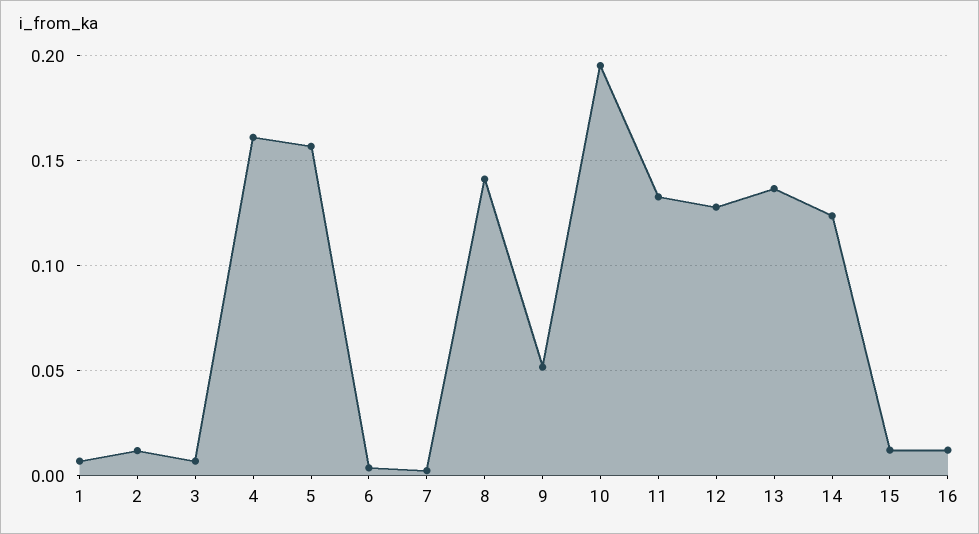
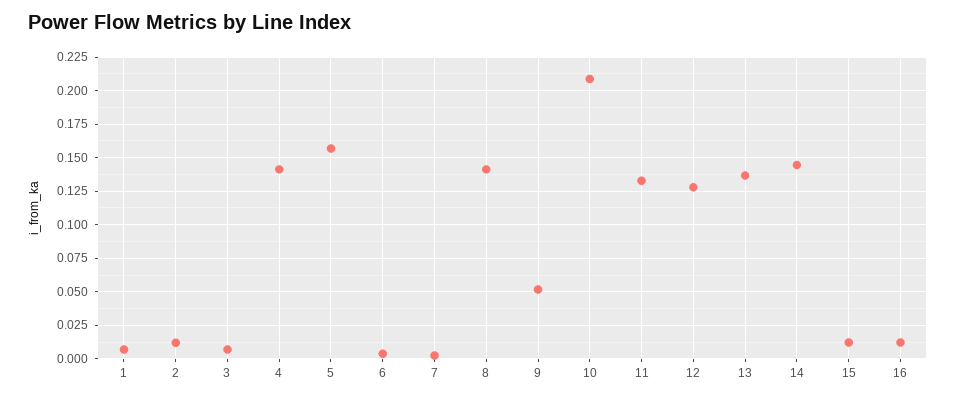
  {
    "1": 0.005,
    "2": 0.01,
    "3": 0.005,
-   "4": 0.16,
+   "4": 0.14,
    "5": 0.155,
    "6": 0.005,
    "7": 0.005,
    "8": 0.14,
    "9": 0.05,
-   "10": 0.195,
+   "10": 0.21,
    "11": 0.135,
    "12": 0.13,
    "13": 0.135,
-   "14": 0.125,
+   "14": 0.145,
    "15": 0.01,
    "16": 0.01
  }

